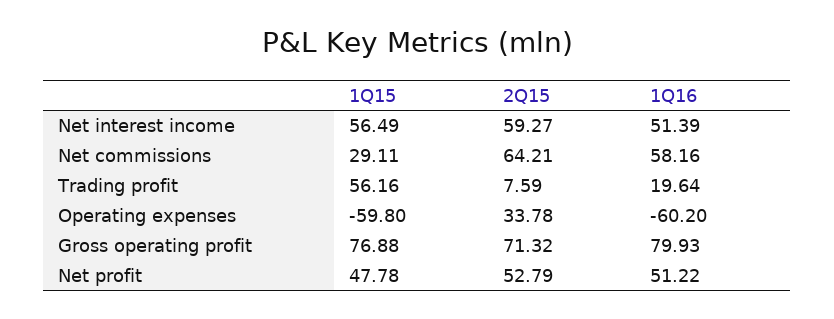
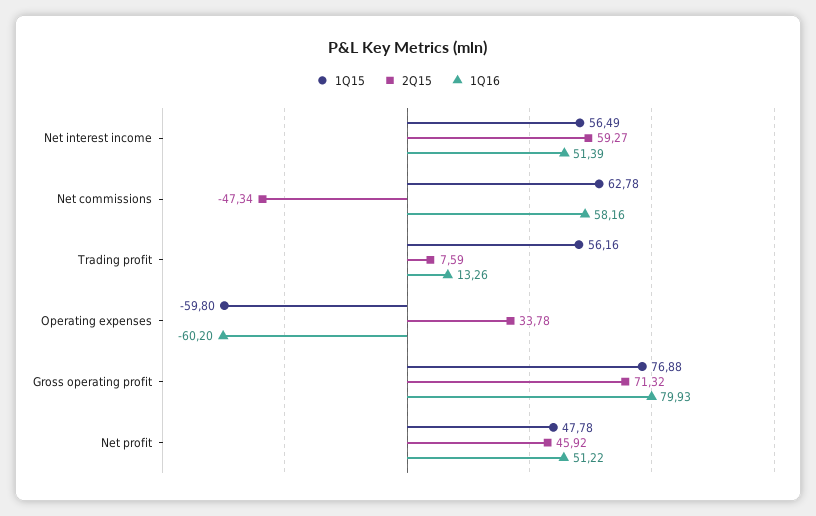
  {
    "1Q15": {
      "Net interest income": 56.49,
-     "Net commissions": 29.11,
+     "Net commissions": 62.78,
      "Trading profit": 56.16,
      "Operating expenses": -59.8,
      "Gross operating profit": 76.88,
      "Net profit": 47.78
    },
    "2Q15": {
      "Net interest income": 59.27,
-     "Net commissions": 64.21,
+     "Net commissions": -47.34,
      "Trading profit": 7.59,
      "Operating expenses": 33.78,
      "Gross operating profit": 71.32,
-     "Net profit": 52.79
+     "Net profit": 45.92
    },
    "1Q16": {
      "Net interest income": 51.39,
      "Net commissions": 58.16,
-     "Trading profit": 19.64,
+     "Trading profit": 13.26,
      "Operating expenses": -60.2,
      "Gross operating profit": 79.93,
      "Net profit": 51.22
    }
  }

